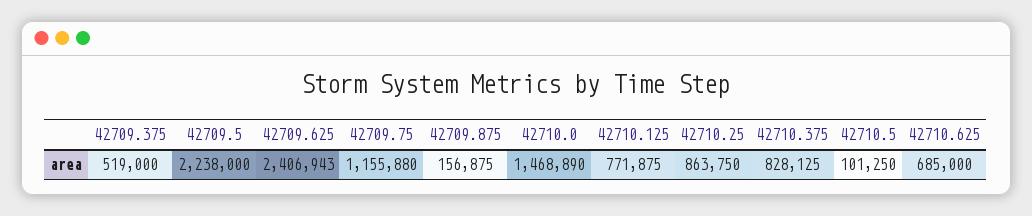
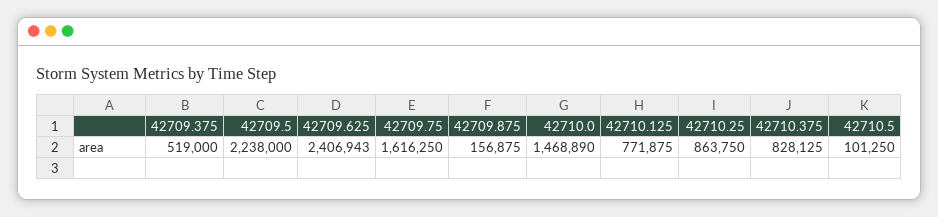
  {
    "42709.375": 519000,
    "42709.5": 2238000,
    "42709.625": 2406943,
-   "42709.75": 1155880,
+   "42709.75": 1616250,
    "42709.875": 156875,
    "42710.0": 1468890,
    "42710.125": 771875,
    "42710.25": 863750,
    "42710.375": 828125,
-   "42710.5": 101250,
+   "42710.5": 101250
-   "42710.625": 685000
  }

